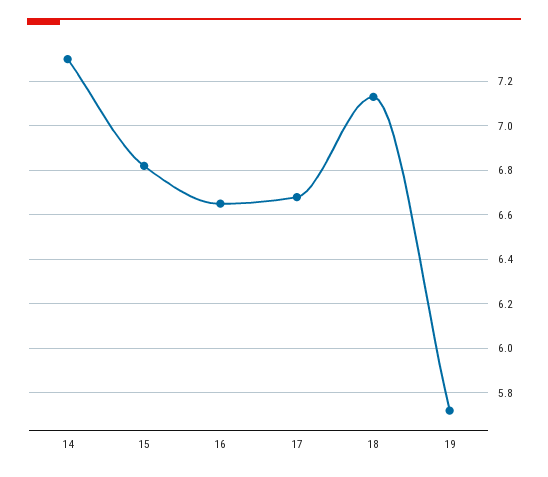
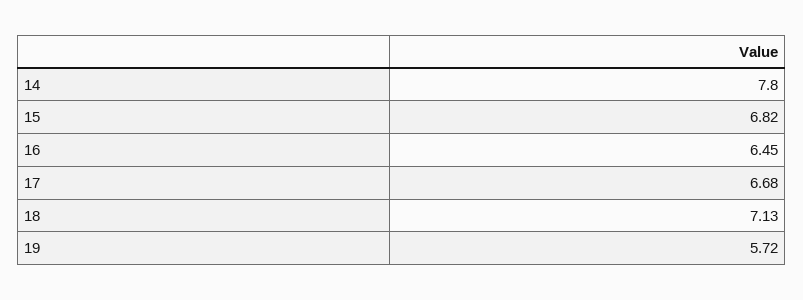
  {
-   "14": 7.3,
+   "14": 7.8,
    "15": 6.82,
-   "16": 6.65,
+   "16": 6.45,
    "17": 6.68,
    "18": 7.13,
    "19": 5.72
  }

